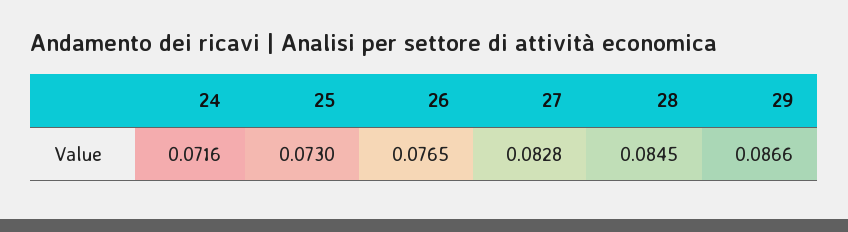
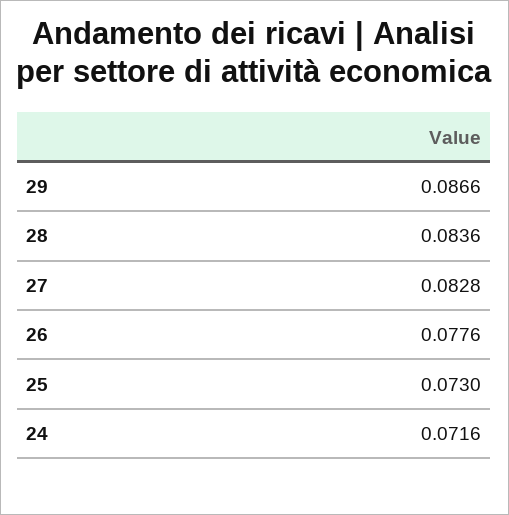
  {
    "24": 0.0716,
    "25": 0.073,
-   "26": 0.0765,
+   "26": 0.0776,
    "27": 0.0828,
-   "28": 0.0845,
+   "28": 0.0836,
    "29": 0.0866
  }

